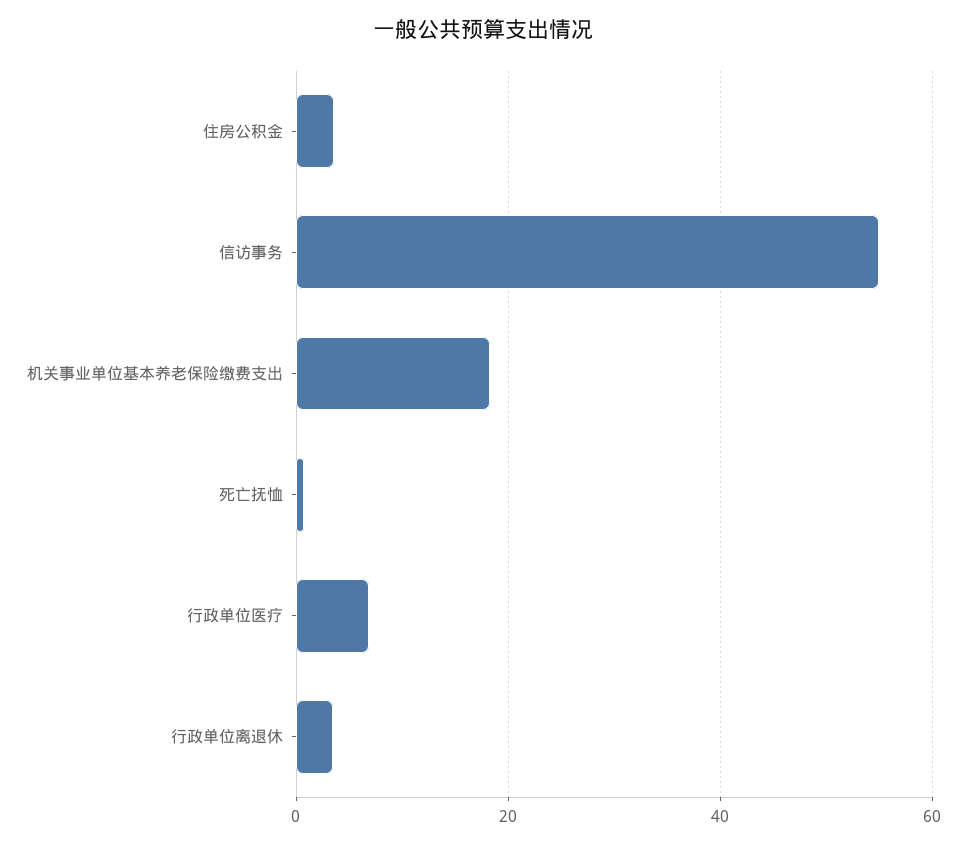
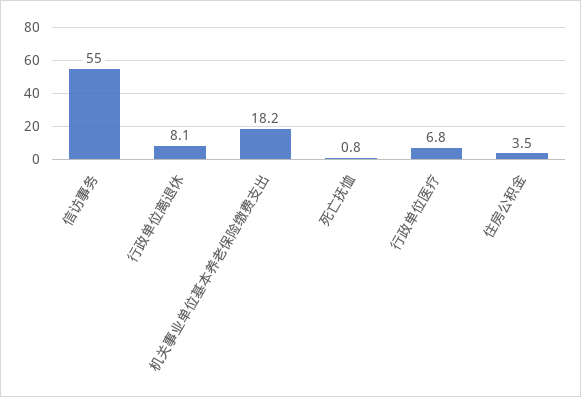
  {
    "住房公积金": 3.5,
    "信访事务": 55,
    "机关事业单位基本养老保险缴费支出": 18.2,
    "死亡抚恤": 0.8,
    "行政单位医疗": 6.8,
-   "行政单位离退休": 4
+   "行政单位离退休": 8.1
  }

